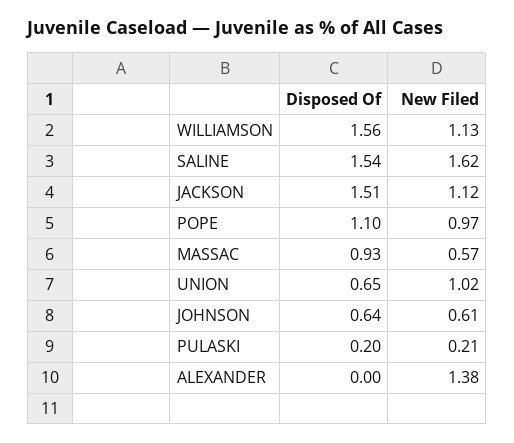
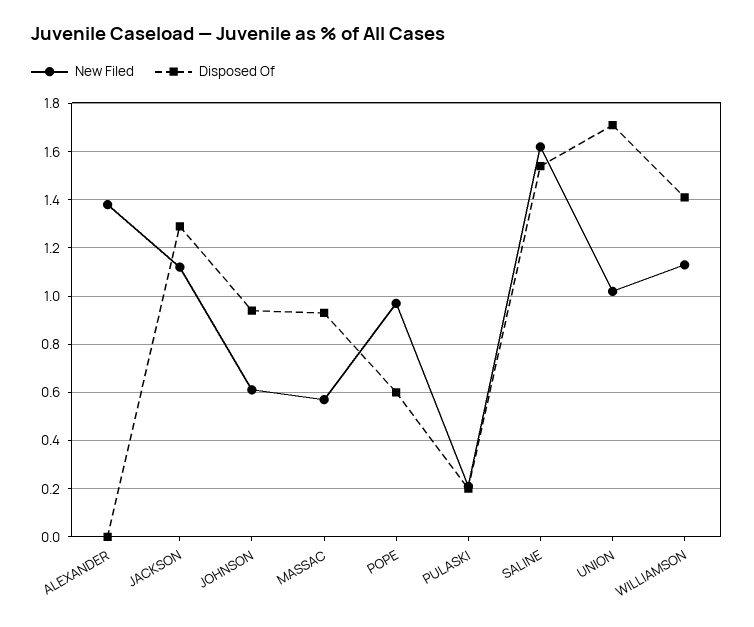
  {
    "Disposed Of": {
-     "WILLIAMSON": 1.56,
+     "WILLIAMSON": 1.4,
      "SALINE": 1.54,
-     "JACKSON": 1.51,
+     "JACKSON": 1.3,
-     "POPE": 1.1,
+     "POPE": 0.6,
      "MASSAC": 0.93,
-     "UNION": 0.65,
+     "UNION": 1.7,
-     "JOHNSON": 0.64,
+     "JOHNSON": 0.95,
      "PULASKI": 0.2,
      "ALEXANDER": 0
    },
    "New Filed": {
      "WILLIAMSON": 1.13,
      "SALINE": 1.62,
      "JACKSON": 1.12,
      "POPE": 0.97,
      "MASSAC": 0.57,
      "UNION": 1.02,
      "JOHNSON": 0.61,
      "PULASKI": 0.21,
      "ALEXANDER": 1.38
    }
  }

